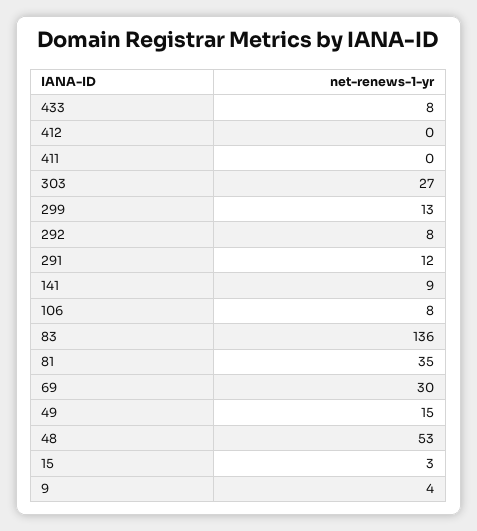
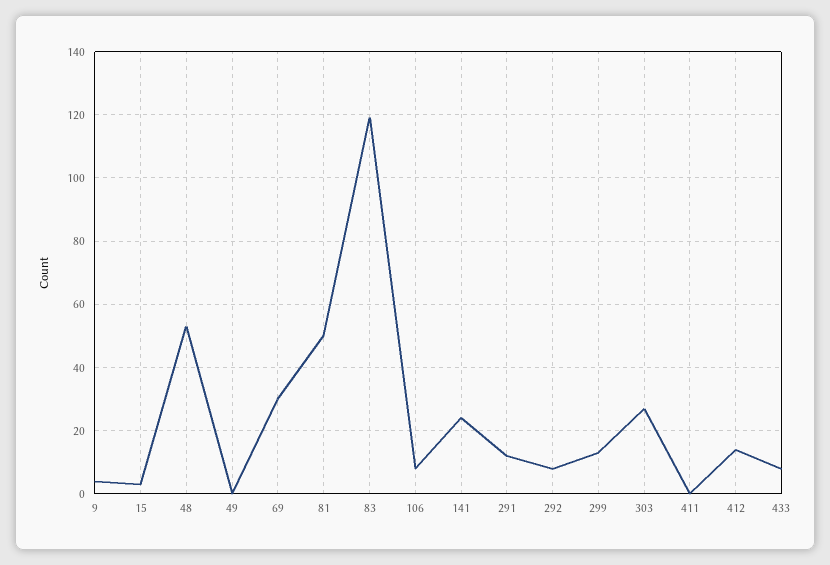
  {
    "433": 8,
-   "412": 0,
+   "412": 15,
    "411": 0,
    "303": 27,
    "299": 13,
    "292": 8,
    "291": 12,
-   "141": 9,
+   "141": 25,
    "106": 8,
-   "83": 136,
+   "83": 120,
-   "81": 35,
+   "81": 50,
    "69": 30,
-   "49": 15,
+   "49": 0,
    "48": 53,
    "15": 3,
    "9": 4
  }

